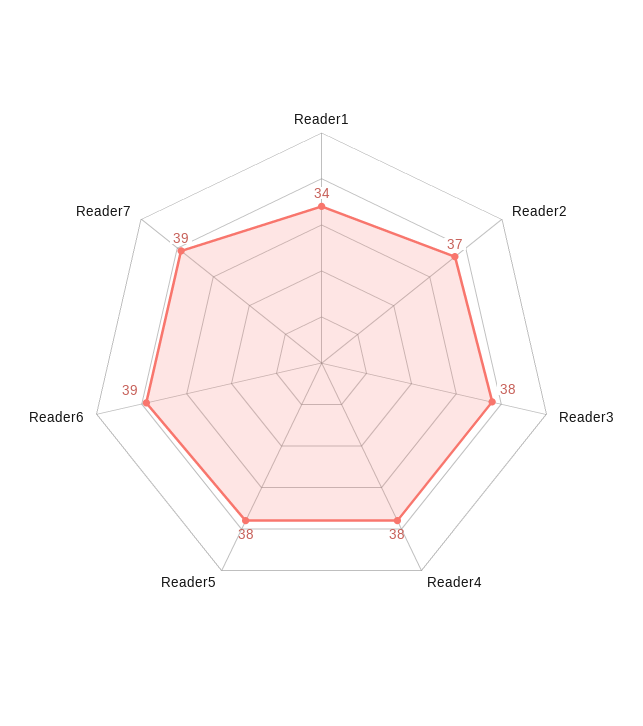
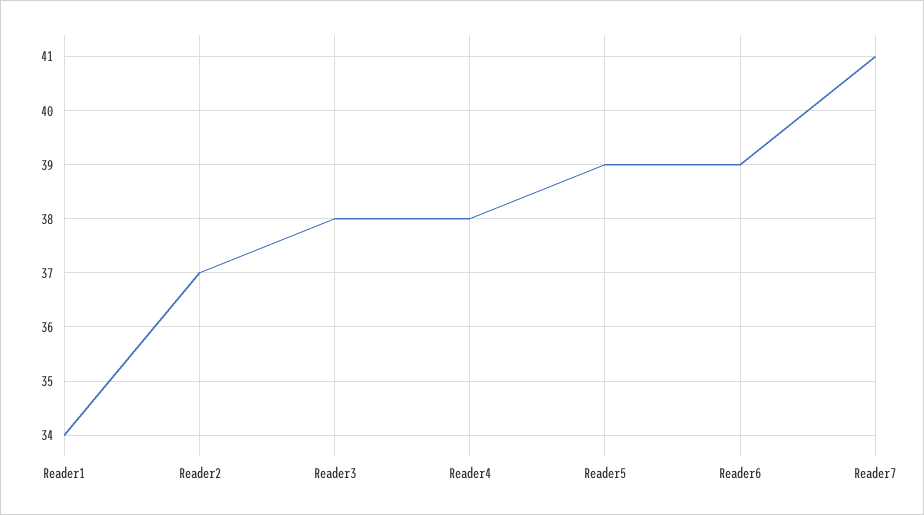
  {
    "Reader1": 34,
    "Reader2": 37,
    "Reader3": 38,
    "Reader4": 38,
-   "Reader5": 38,
+   "Reader5": 39,
    "Reader6": 39,
-   "Reader7": 39
+   "Reader7": 41
  }

